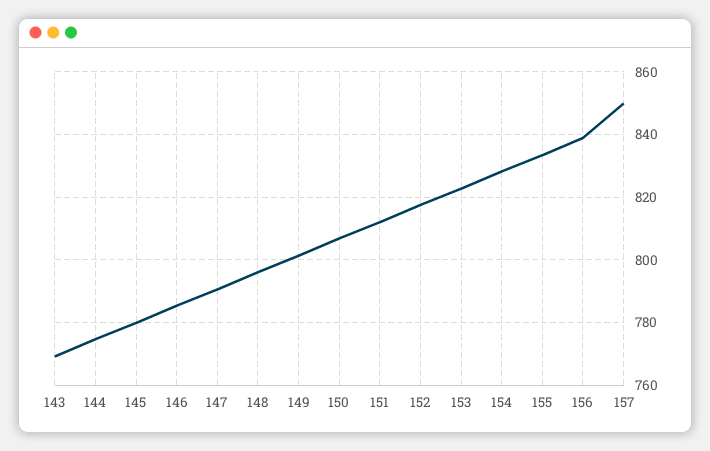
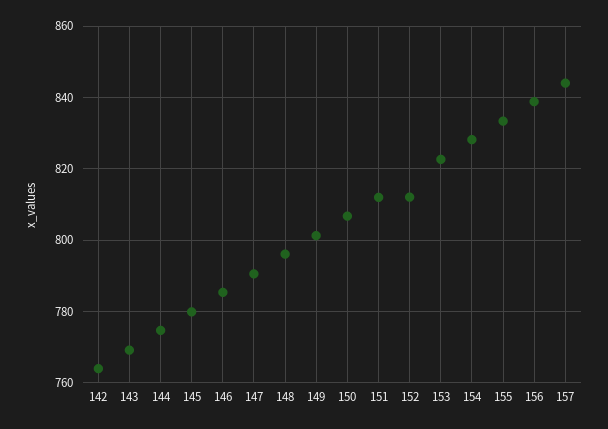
  {
    "143": 770,
    "144": 774,
    "145": 780,
    "146": 786,
    "147": 790,
    "148": 796,
    "149": 802,
    "150": 806,
    "151": 812,
-   "152": 818,
+   "152": 812,
    "153": 822,
    "154": 828,
    "155": 834,
    "156": 838,
-   "157": 850
+   "157": 844,
+   "142": 764
  }

